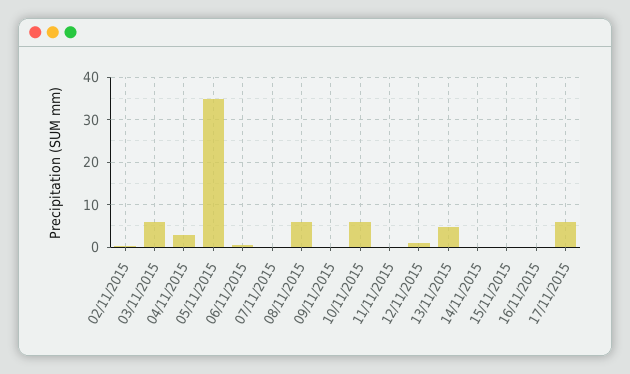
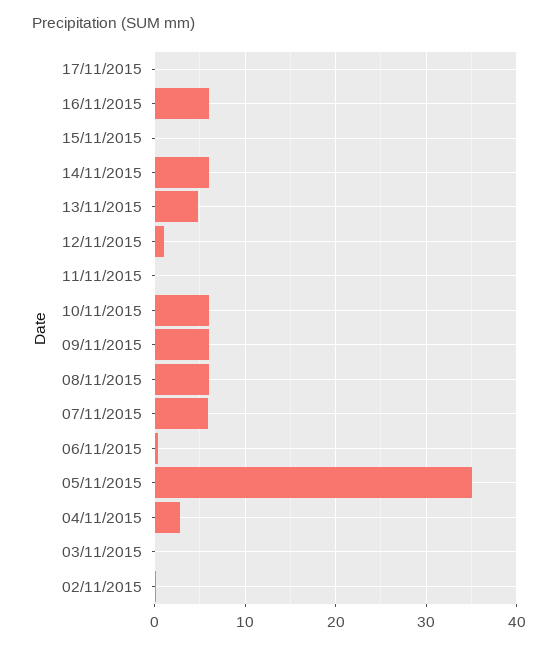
  {
    "02/11/2015": 0,
-   "03/11/2015": 6,
+   "03/11/2015": 0,
    "04/11/2015": 3,
    "05/11/2015": 35,
    "06/11/2015": 0,
-   "07/11/2015": 0,
+   "07/11/2015": 6,
    "08/11/2015": 6,
-   "09/11/2015": 0,
+   "09/11/2015": 6,
    "10/11/2015": 6,
    "11/11/2015": 0,
    "12/11/2015": 1,
    "13/11/2015": 5,
-   "14/11/2015": 0,
+   "14/11/2015": 6,
    "15/11/2015": 0,
-   "16/11/2015": 0,
+   "16/11/2015": 6,
-   "17/11/2015": 6
+   "17/11/2015": 0
  }

